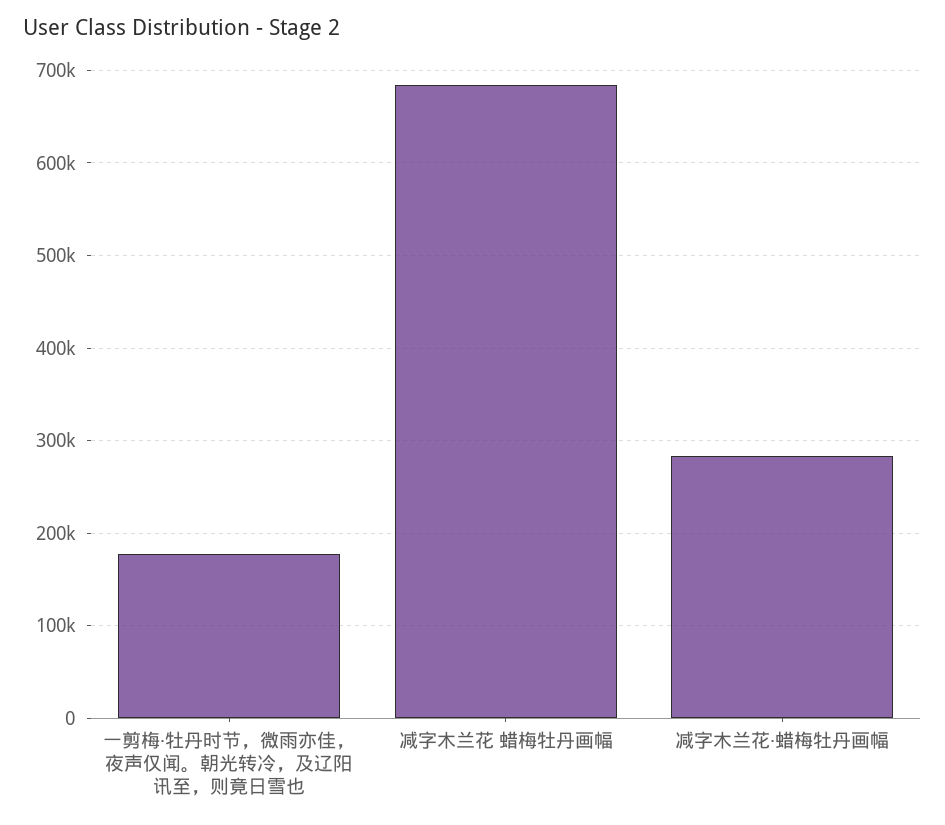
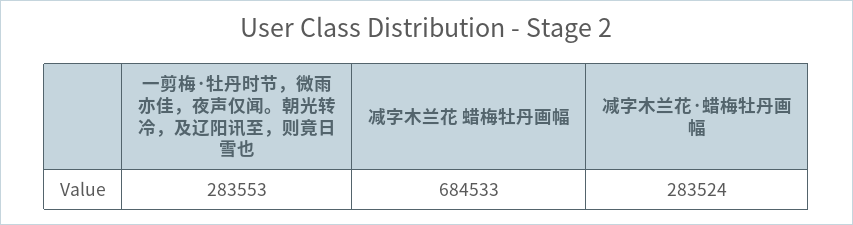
  {
-   "一剪梅·牡丹时节，微雨亦佳，夜声仅闻。朝光转冷，及辽阳讯至，则竟日雪也": 180000,
+   "一剪梅·牡丹时节，微雨亦佳，夜声仅闻。朝光转冷，及辽阳讯至，则竟日雪也": 283553,
    "减字木兰花 蜡梅牡丹画幅": 684533,
    "减字木兰花·蜡梅牡丹画幅": 283524
  }

